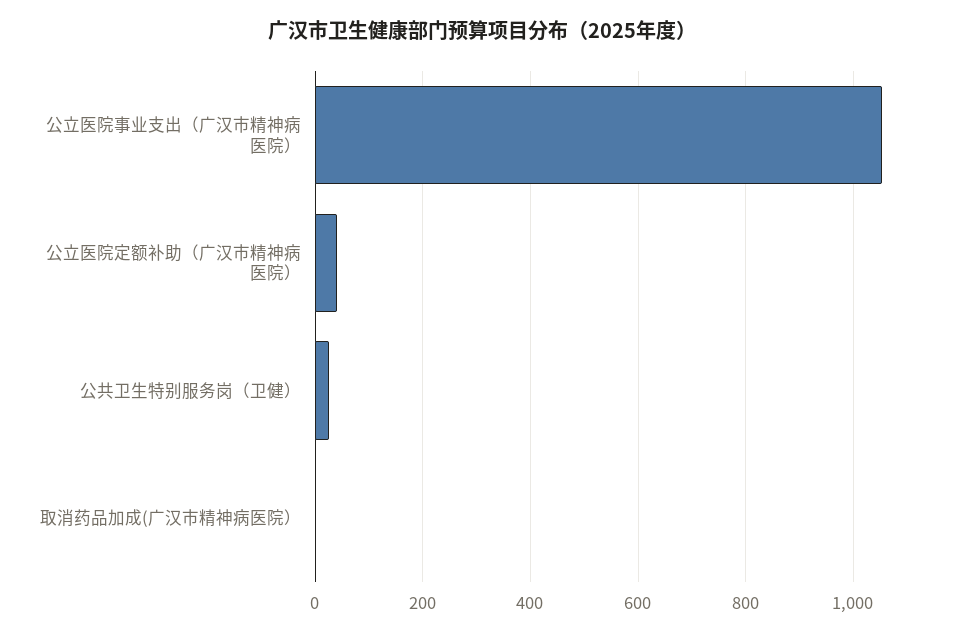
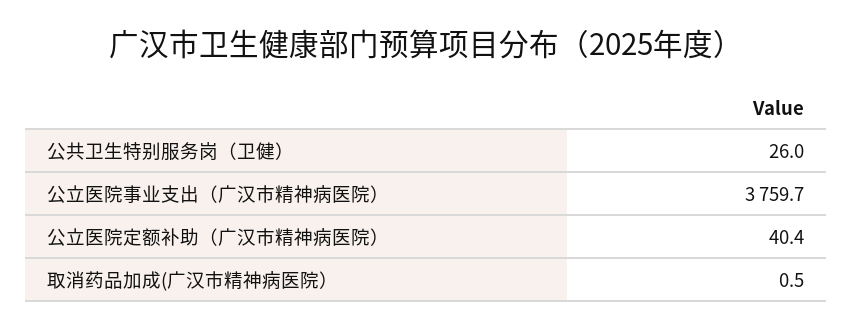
  {
-   "公立医院事业支出（广汉市精神病医院）": 1060,
+   "公立医院事业支出（广汉市精神病医院）": 3759.7,
    "公立医院定额补助（广汉市精神病医院）": 40.4,
    "公共卫生特别服务岗（卫健）": 26,
    "取消药品加成(广汉市精神病医院）": 0.5
  }

